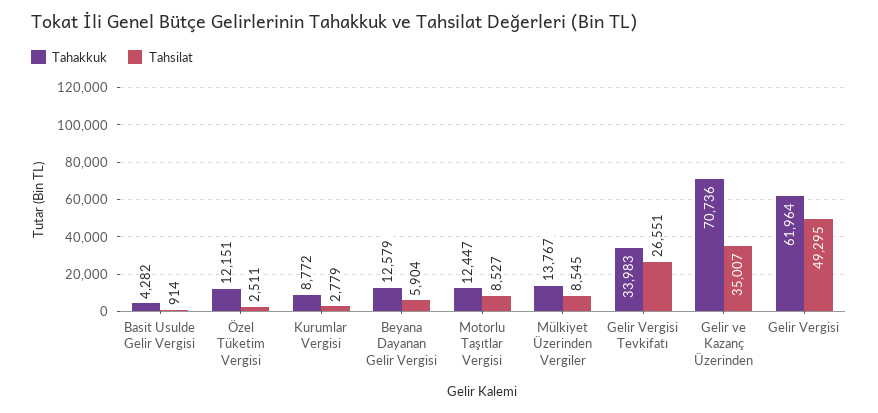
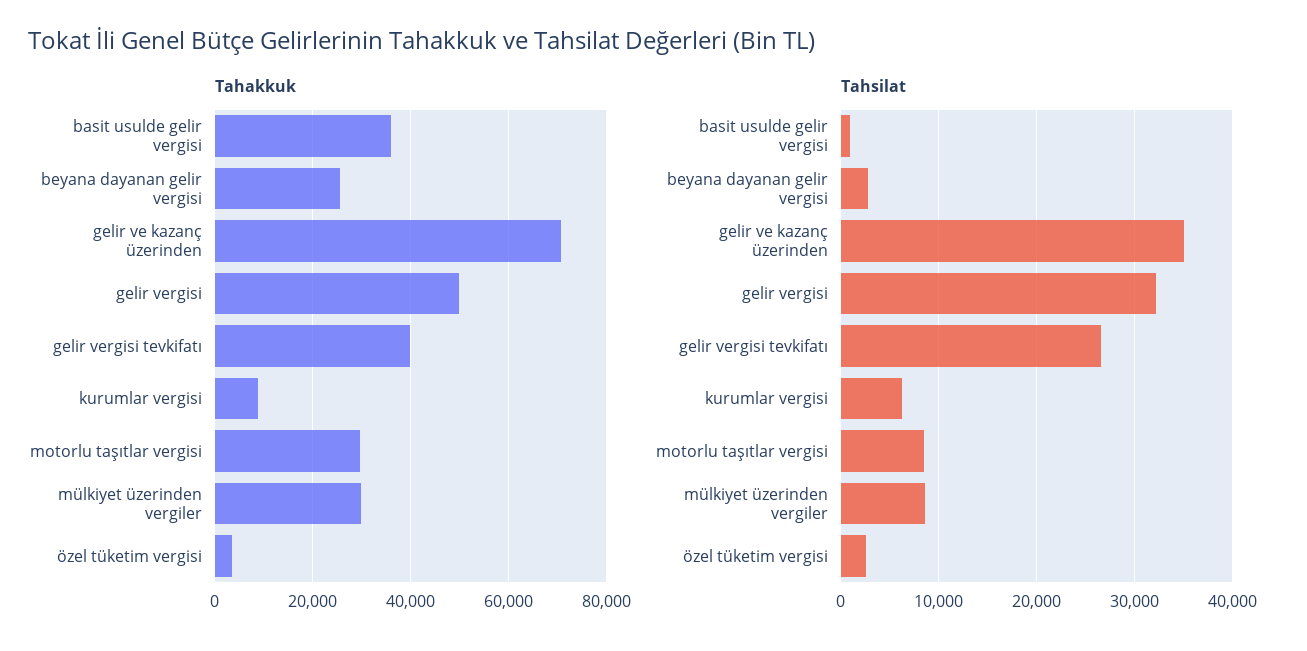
  {
    "Tahakkuk": {
-     "Basit Usulde Gelir Vergisi": 4282,
+     "Basit Usulde Gelir Vergisi": 36000,
-     "Özel Tüketim Vergisi": 12151,
+     "Özel Tüketim Vergisi": 4000,
      "Kurumlar Vergisi": 8772,
-     "Beyana Dayanan Gelir Vergisi": 12579,
+     "Beyana Dayanan Gelir Vergisi": 26000,
-     "Motorlu Taşıtlar Vergisi": 12447,
+     "Motorlu Taşıtlar Vergisi": 30000,
-     "Mülkiyet Üzerinden Vergiler": 13767,
+     "Mülkiyet Üzerinden Vergiler": 30000,
-     "Gelir Vergisi Tevkifatı": 33983,
+     "Gelir Vergisi Tevkifatı": 40000,
      "Gelir ve Kazanç Üzerinden": 70736,
-     "Gelir Vergisi": 61964
+     "Gelir Vergisi": 50000
    },
    "Tahsilat": {
      "Basit Usulde Gelir Vergisi": 914,
      "Özel Tüketim Vergisi": 2511,
-     "Kurumlar Vergisi": 2779,
+     "Kurumlar Vergisi": 6000,
-     "Beyana Dayanan Gelir Vergisi": 5904,
+     "Beyana Dayanan Gelir Vergisi": 3000,
      "Motorlu Taşıtlar Vergisi": 8527,
      "Mülkiyet Üzerinden Vergiler": 8545,
      "Gelir Vergisi Tevkifatı": 26551,
      "Gelir ve Kazanç Üzerinden": 35007,
-     "Gelir Vergisi": 49295
+     "Gelir Vergisi": 32000
    }
  }

